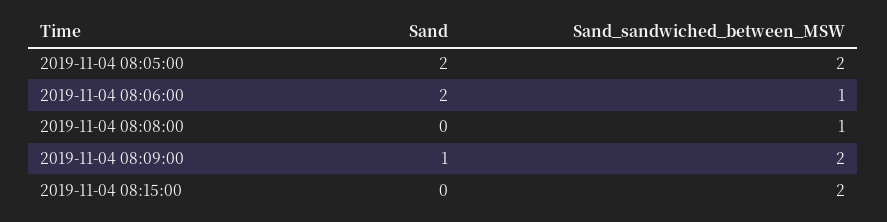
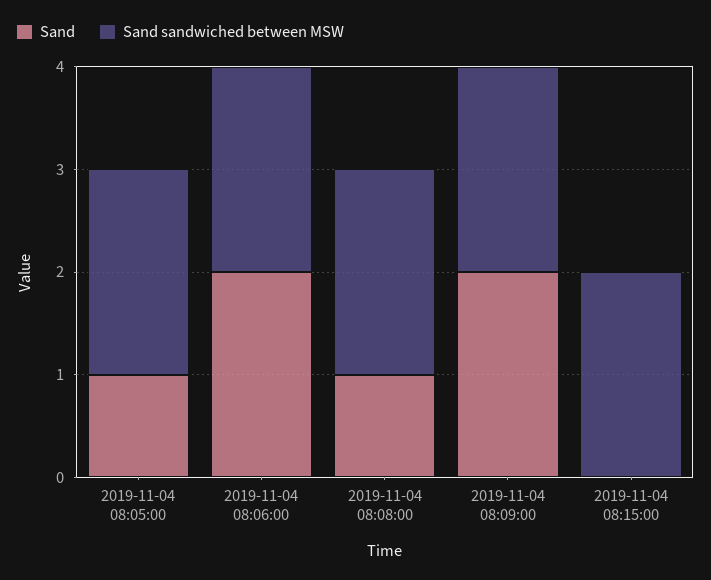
  {
    "Sand": {
-     "2019-11-04 08:05:00": 2,
+     "2019-11-04 08:05:00": 1,
      "2019-11-04 08:06:00": 2,
-     "2019-11-04 08:08:00": 0,
+     "2019-11-04 08:08:00": 1,
-     "2019-11-04 08:09:00": 1,
+     "2019-11-04 08:09:00": 2,
      "2019-11-04 08:15:00": 0
    },
    "Sand_sandwiched_between_MSW": {
      "2019-11-04 08:05:00": 2,
-     "2019-11-04 08:06:00": 1,
+     "2019-11-04 08:06:00": 2,
-     "2019-11-04 08:08:00": 1,
+     "2019-11-04 08:08:00": 2,
      "2019-11-04 08:09:00": 2,
      "2019-11-04 08:15:00": 2
    }
  }

